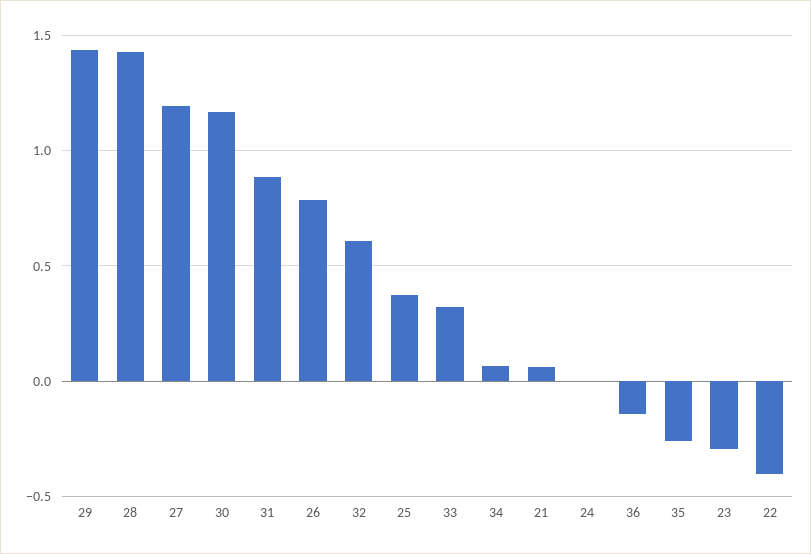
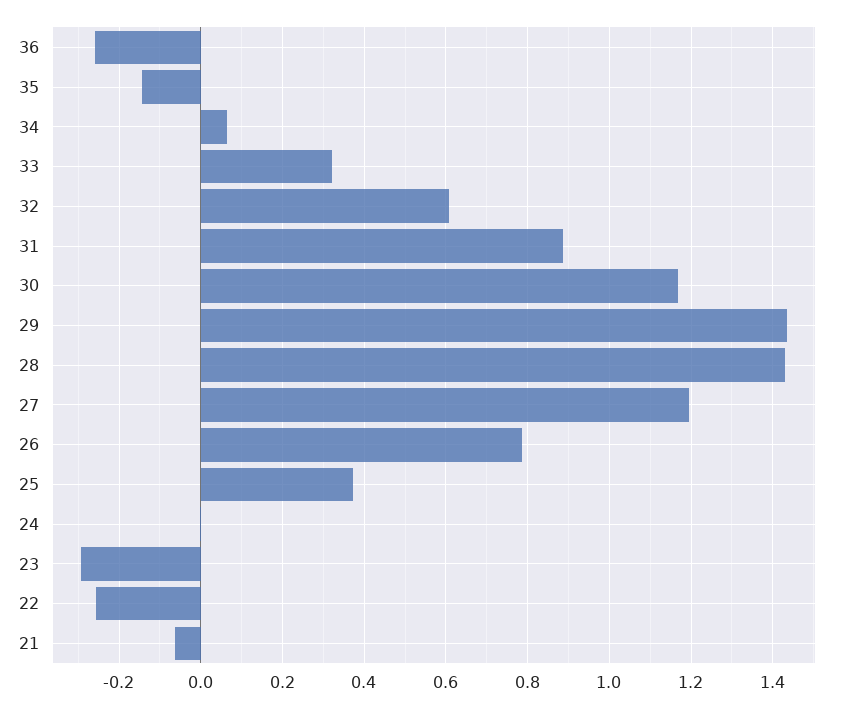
  {
    "29": 1.44,
    "28": 1.42,
    "27": 1.2,
    "30": 1.16,
    "31": 0.88,
    "26": 0.78,
    "32": 0.6,
    "25": 0.38,
    "33": 0.32,
    "34": 0.06,
-   "21": 0.05,
+   "21": -0.06,
    "24": 0,
-   "36": -0.15,
+   "36": -0.26,
-   "35": -0.25,
+   "35": -0.14,
    "23": -0.3,
-   "22": -0.4
+   "22": -0.26
  }

